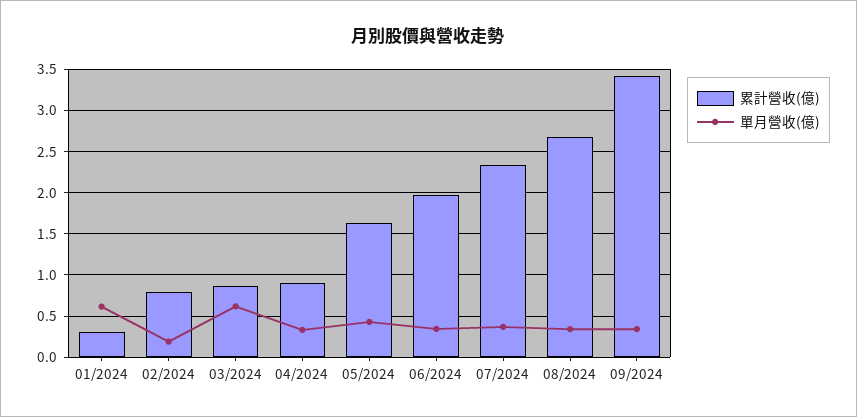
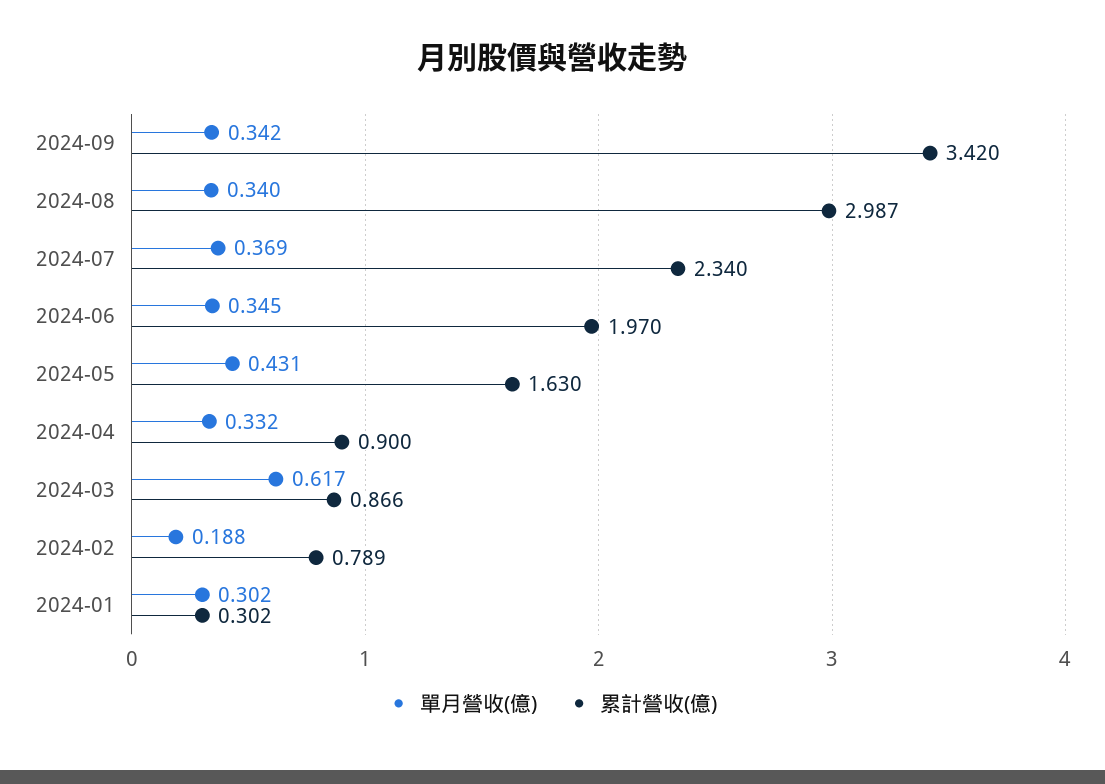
  {
    "累計營收(億)": {
      "01/2024": 0.302,
      "02/2024": 0.789,
      "03/2024": 0.866,
      "04/2024": 0.9,
      "05/2024": 1.63,
      "06/2024": 1.97,
      "07/2024": 2.34,
-     "08/2024": 2.7,
+     "08/2024": 2.987,
      "09/2024": 3.42
    },
    "單月營收(億)": {
-     "01/2024": 0.6,
+     "01/2024": 0.302,
      "02/2024": 0.188,
      "03/2024": 0.617,
      "04/2024": 0.332,
      "05/2024": 0.431,
      "06/2024": 0.345,
      "07/2024": 0.369,
      "08/2024": 0.34,
      "09/2024": 0.342
    }
  }

